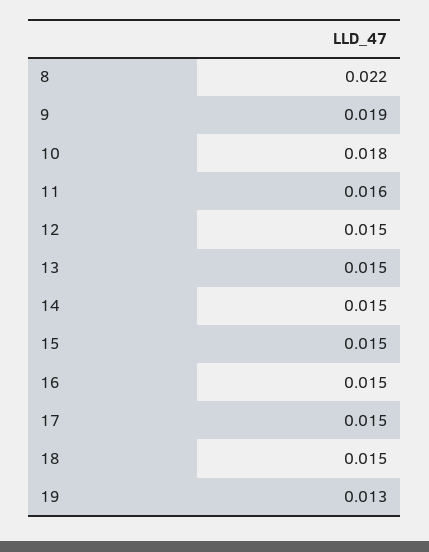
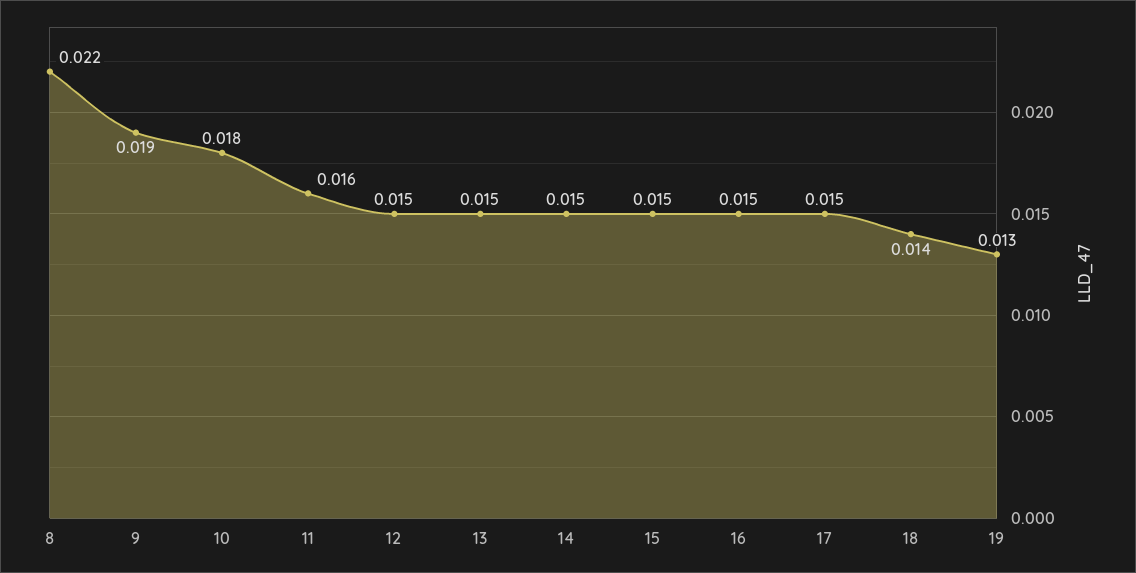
  {
    "8": 0.022,
    "9": 0.019,
    "10": 0.018,
    "11": 0.016,
    "12": 0.015,
    "13": 0.015,
    "14": 0.015,
    "15": 0.015,
    "16": 0.015,
    "17": 0.015,
-   "18": 0.015,
+   "18": 0.014,
    "19": 0.013
  }

